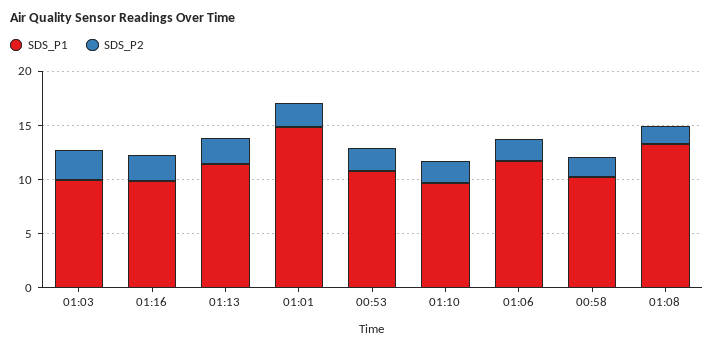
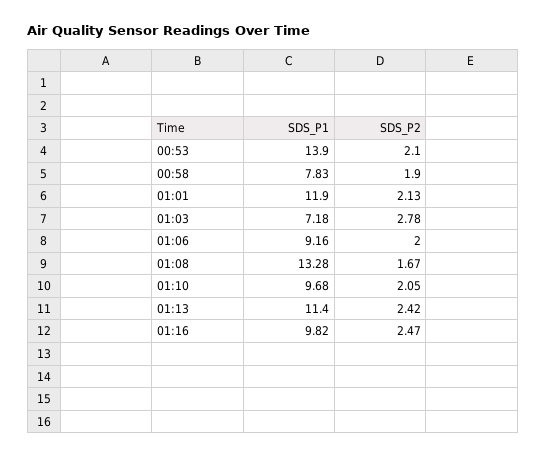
  {
    "SDS_P1": {
-     "01:03": 10,
+     "01:03": 7.18,
      "01:16": 9.82,
      "01:13": 11.4,
-     "01:01": 15,
+     "01:01": 11.9,
-     "00:53": 11,
+     "00:53": 13.9,
      "01:10": 9.68,
-     "01:06": 12,
+     "01:06": 9.16,
-     "00:58": 10,
+     "00:58": 7.83,
      "01:08": 13.28
    },
    "SDS_P2": {
      "01:03": 2.78,
      "01:16": 2.47,
      "01:13": 2.42,
      "01:01": 2.13,
      "00:53": 2.1,
      "01:10": 2.05,
      "01:06": 2,
      "00:58": 1.9,
      "01:08": 1.67
    }
  }

